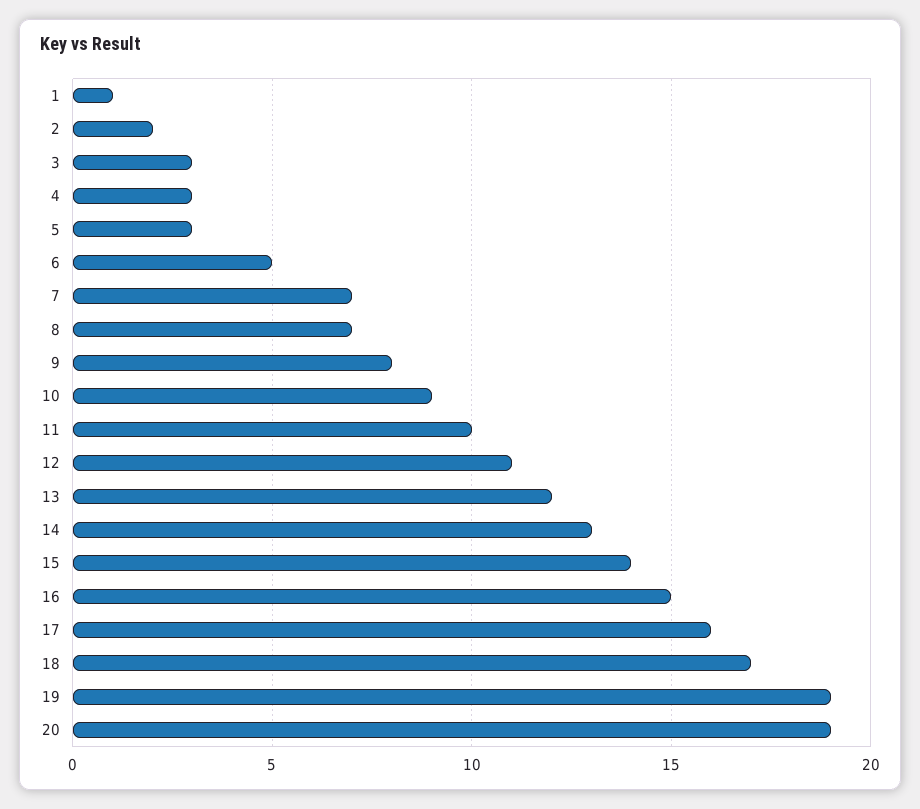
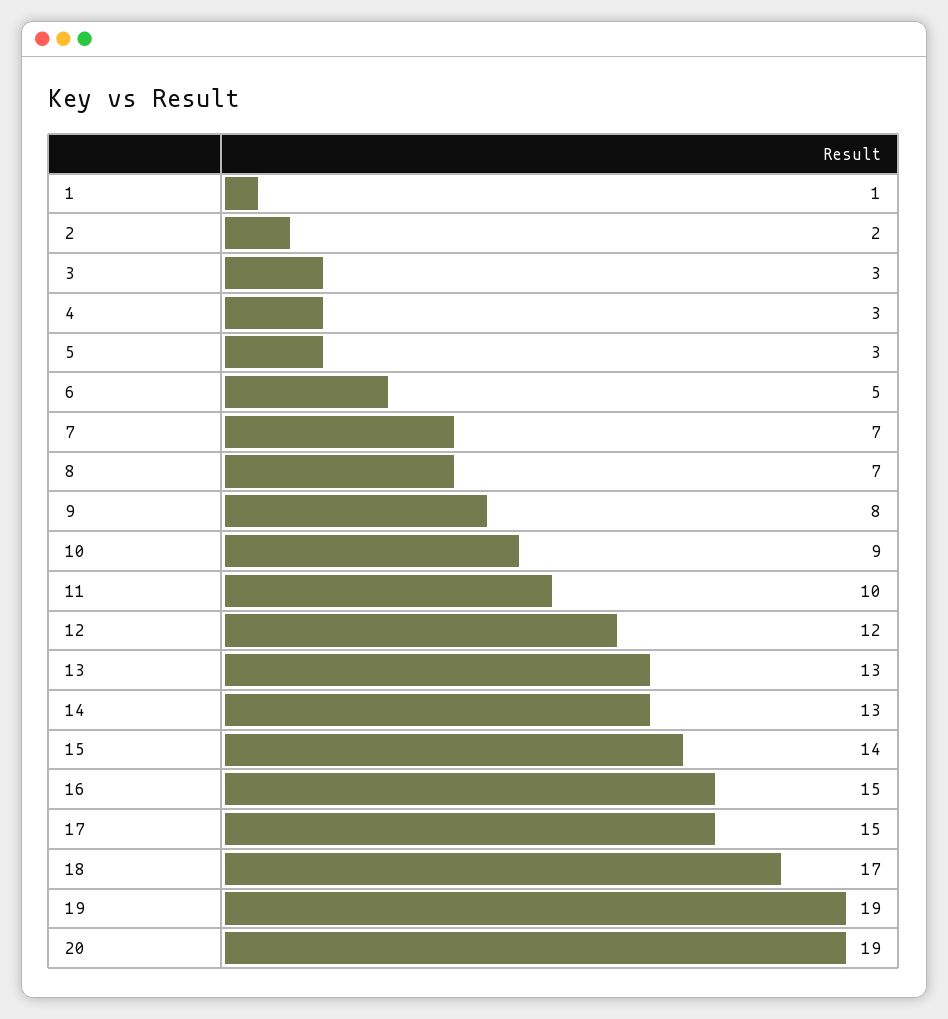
  {
    "1": 1,
    "2": 2,
    "3": 3,
    "4": 3,
    "5": 3,
    "6": 5,
    "7": 7,
    "8": 7,
    "9": 8,
    "10": 9,
    "11": 10,
-   "12": 11,
+   "12": 12,
-   "13": 12,
+   "13": 13,
    "14": 13,
    "15": 14,
    "16": 15,
-   "17": 16,
+   "17": 15,
    "18": 17,
    "19": 19,
    "20": 19
  }

